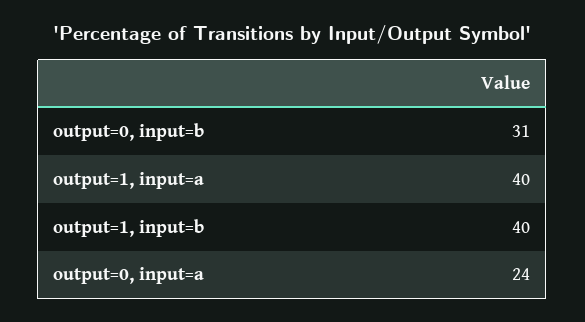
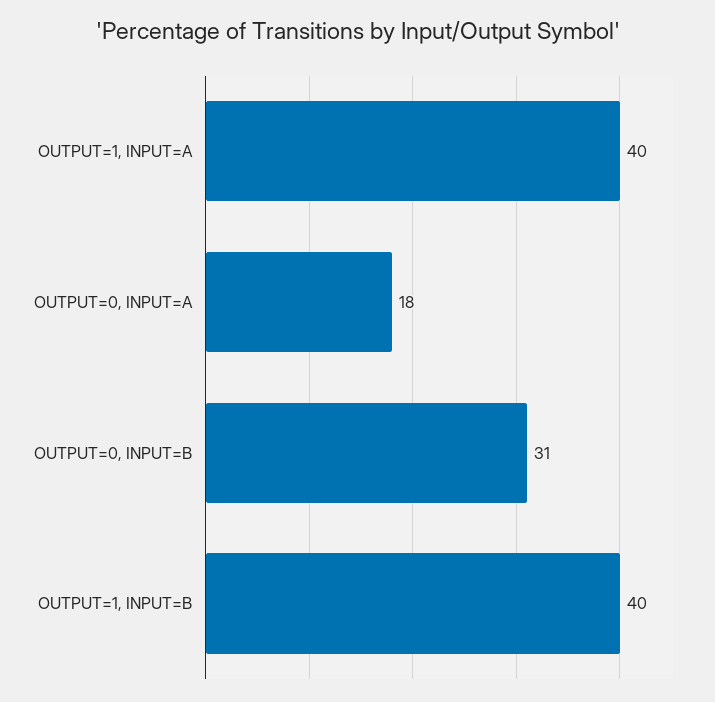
  {
    "output=0, input=b": 31,
    "output=1, input=a": 40,
    "output=1, input=b": 40,
-   "output=0, input=a": 24
+   "output=0, input=a": 18
  }

